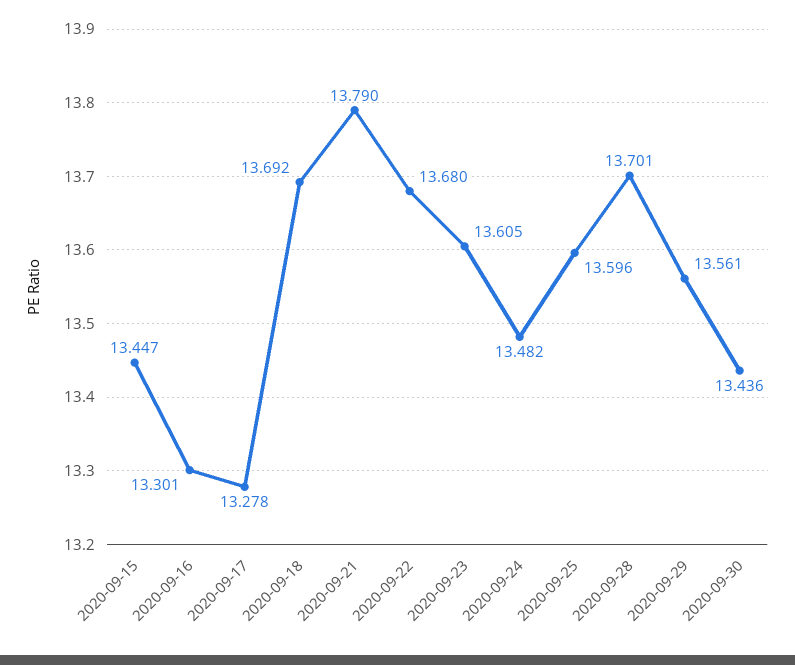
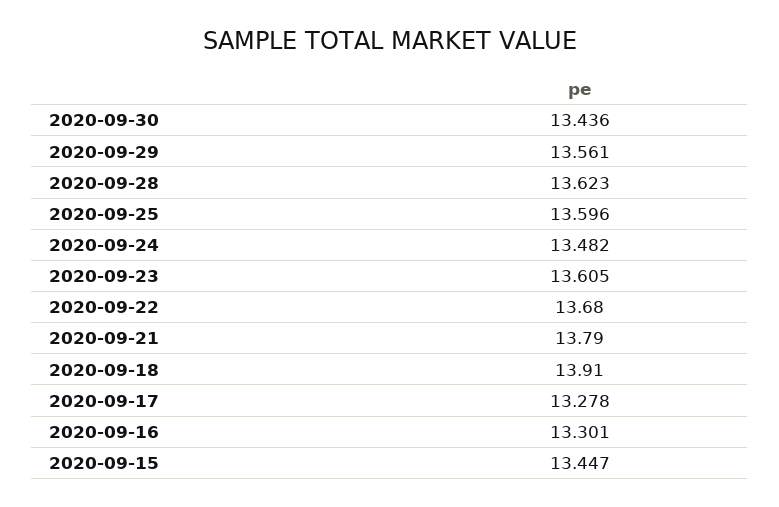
  {
    "2020-09-15": 13.447,
    "2020-09-16": 13.301,
    "2020-09-17": 13.278,
-   "2020-09-18": 13.692,
+   "2020-09-18": 13.91,
    "2020-09-21": 13.79,
    "2020-09-22": 13.68,
    "2020-09-23": 13.605,
    "2020-09-24": 13.482,
    "2020-09-25": 13.596,
-   "2020-09-28": 13.701,
+   "2020-09-28": 13.623,
    "2020-09-29": 13.561,
    "2020-09-30": 13.436
  }

